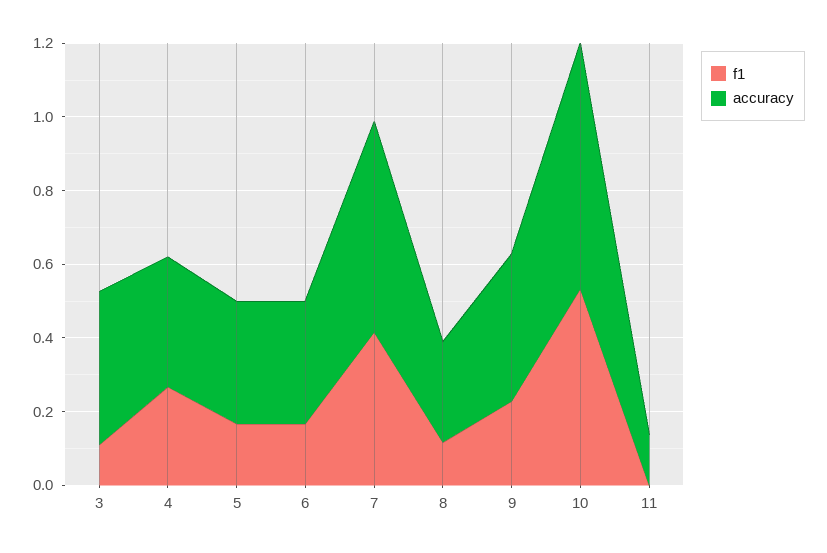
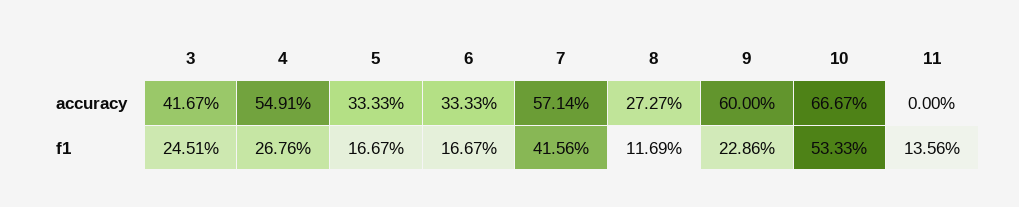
  {
    "f1": {
-     "3": 0.1,
+     "3": 0.2451,
      "4": 0.2676,
      "5": 0.1667,
      "6": 0.1667,
      "7": 0.4156,
      "8": 0.1169,
      "9": 0.2286,
      "10": 0.5333,
-     "11": 0
+     "11": 0.1356
    },
    "accuracy": {
      "3": 0.4167,
-     "4": 0.35,
+     "4": 0.5491,
      "5": 0.3333,
      "6": 0.3333,
      "7": 0.5714,
      "8": 0.2727,
-     "9": 0.4,
+     "9": 0.6,
      "10": 0.6667,
-     "11": 0.15
+     "11": 0
    }
  }

